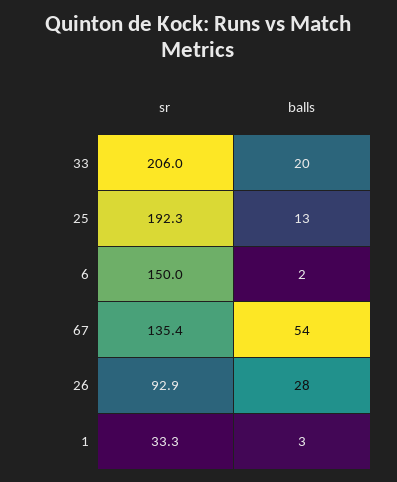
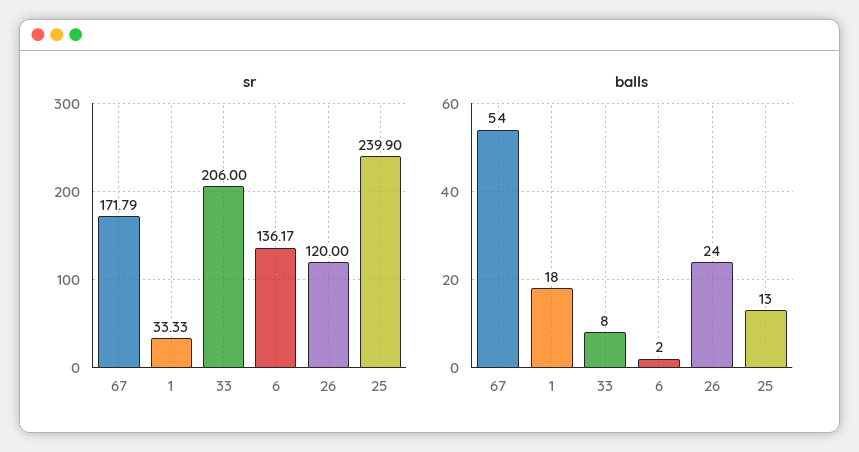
  {
    "sr": {
      "33": 206,
-     "25": 192.3,
+     "25": 239.9,
-     "6": 150,
+     "6": 136.17,
-     "67": 135.4,
+     "67": 171.79,
-     "26": 92.9,
+     "26": 120,
      "1": 33.33
    },
    "balls": {
-     "33": 20,
+     "33": 8,
      "25": 13,
      "6": 2,
      "67": 54,
-     "26": 28,
+     "26": 24,
-     "1": 3
+     "1": 18
    }
  }

